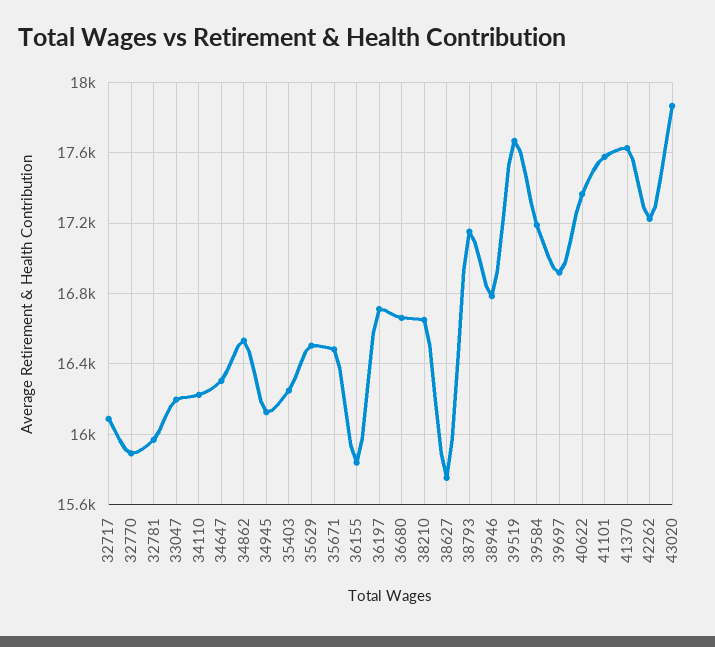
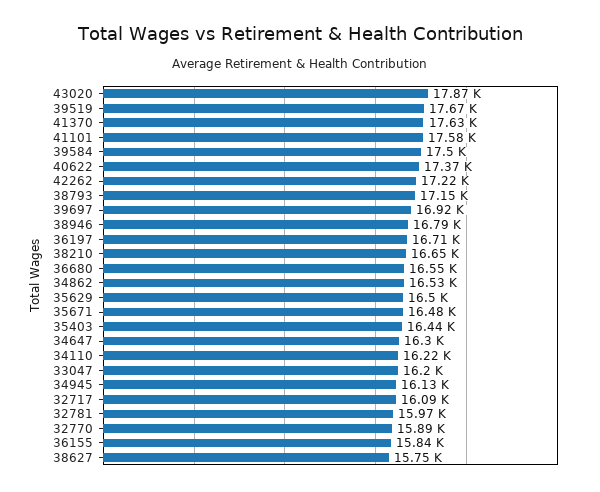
  {
    "32717": 16090,
    "32770": 15890,
    "32781": 15970,
    "33047": 16200,
    "34110": 16220,
    "34647": 16300,
    "34862": 16530,
    "34945": 16130,
-   "35403": 16250,
+   "35403": 16440,
    "35629": 16500,
    "35671": 16480,
    "36155": 15840,
    "36197": 16710,
-   "36680": 16650,
+   "36680": 16550,
    "38210": 16650,
    "38627": 15750,
    "38793": 17150,
    "38946": 16790,
    "39519": 17670,
-   "39584": 17200,
+   "39584": 17500,
    "39697": 16920,
    "40622": 17370,
    "41101": 17580,
    "41370": 17630,
    "42262": 17220,
    "43020": 17870
  }

